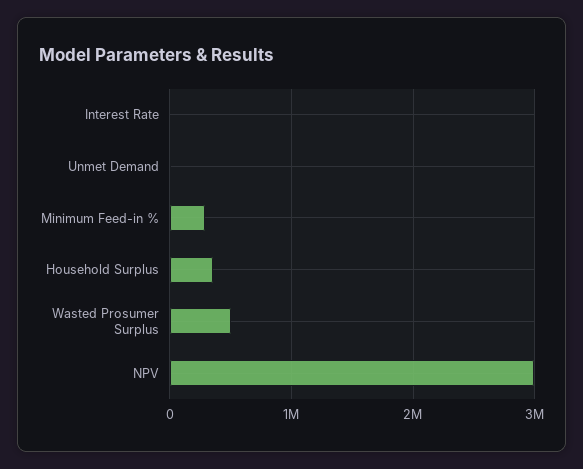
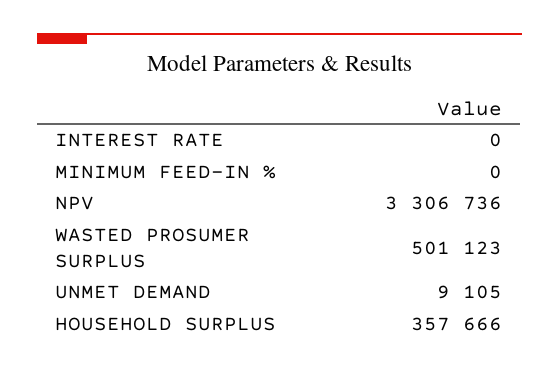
  {
    "Interest Rate": 0,
    "Unmet Demand": 9105,
-   "Minimum Feed-in %": 300000,
+   "Minimum Feed-in %": 0,
    "Household Surplus": 357666,
    "Wasted Prosumer Surplus": 501123,
-   "NPV": 3000000
+   "NPV": 3306736
  }

